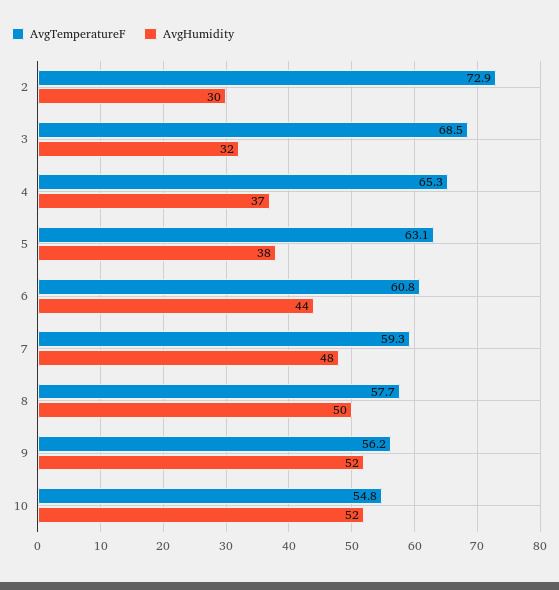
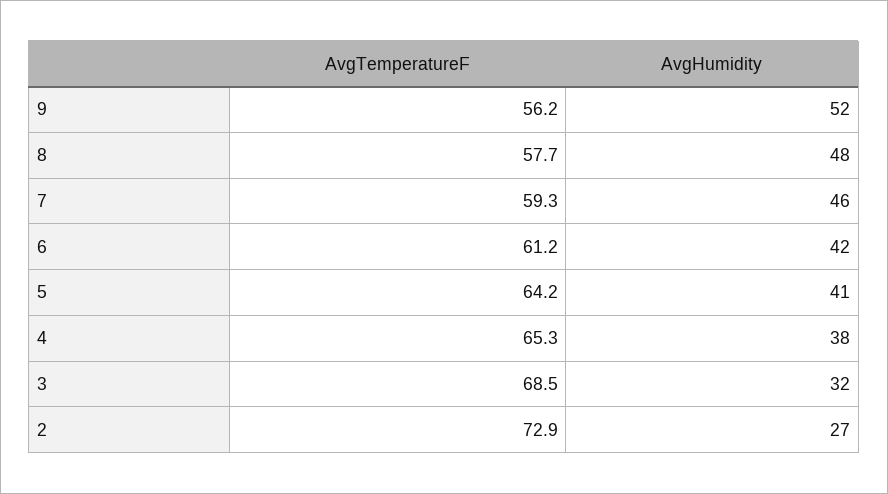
  {
    "AvgTemperatureF": {
      "2": 72.9,
      "3": 68.5,
      "4": 65.3,
-     "5": 63.1,
+     "5": 64.2,
-     "6": 60.8,
+     "6": 61.2,
      "7": 59.3,
      "8": 57.7,
-     "9": 56.2,
+     "9": 56.2
-     "10": 54.8
    },
    "AvgHumidity": {
-     "2": 30,
+     "2": 27,
      "3": 32,
-     "4": 37,
+     "4": 38,
-     "5": 38,
+     "5": 41,
-     "6": 44,
+     "6": 42,
-     "7": 48,
+     "7": 46,
-     "8": 50,
+     "8": 48,
-     "9": 52,
+     "9": 52
-     "10": 52
    }
  }

